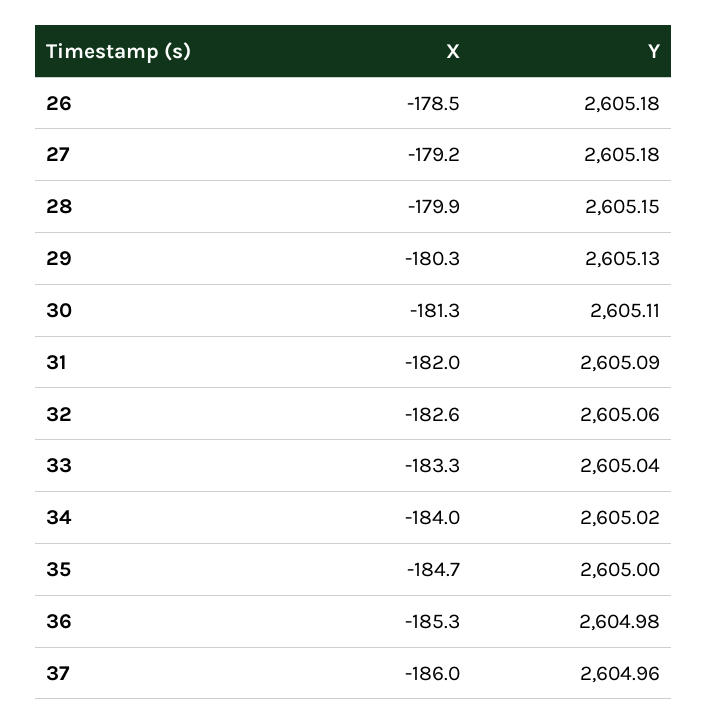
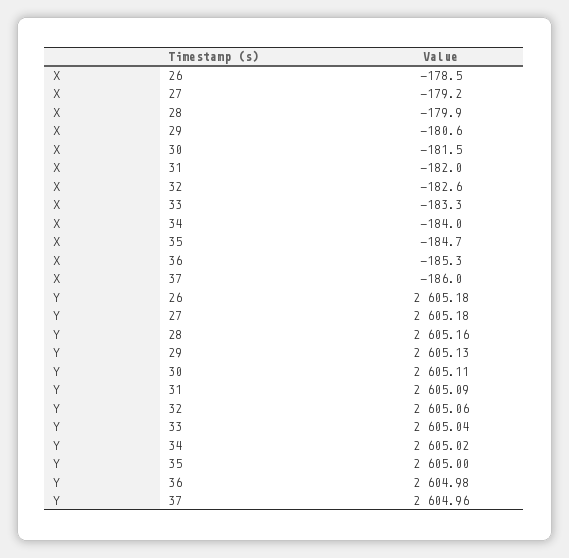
  {
    "X": {
      "26": -178.5,
      "27": -179.2,
      "28": -179.9,
-     "29": -180.3,
+     "29": -180.6,
-     "30": -181.3,
+     "30": -181.5,
      "31": -182,
      "32": -182.6,
      "33": -183.3,
      "34": -184,
      "35": -184.7,
      "36": -185.3,
      "37": -186
    },
    "Y": {
      "26": 2605.18,
      "27": 2605.18,
-     "28": 2605.15,
+     "28": 2605.16,
      "29": 2605.13,
      "30": 2605.11,
      "31": 2605.09,
      "32": 2605.06,
      "33": 2605.04,
      "34": 2605.02,
      "35": 2605,
      "36": 2604.98,
      "37": 2604.96
    }
  }

